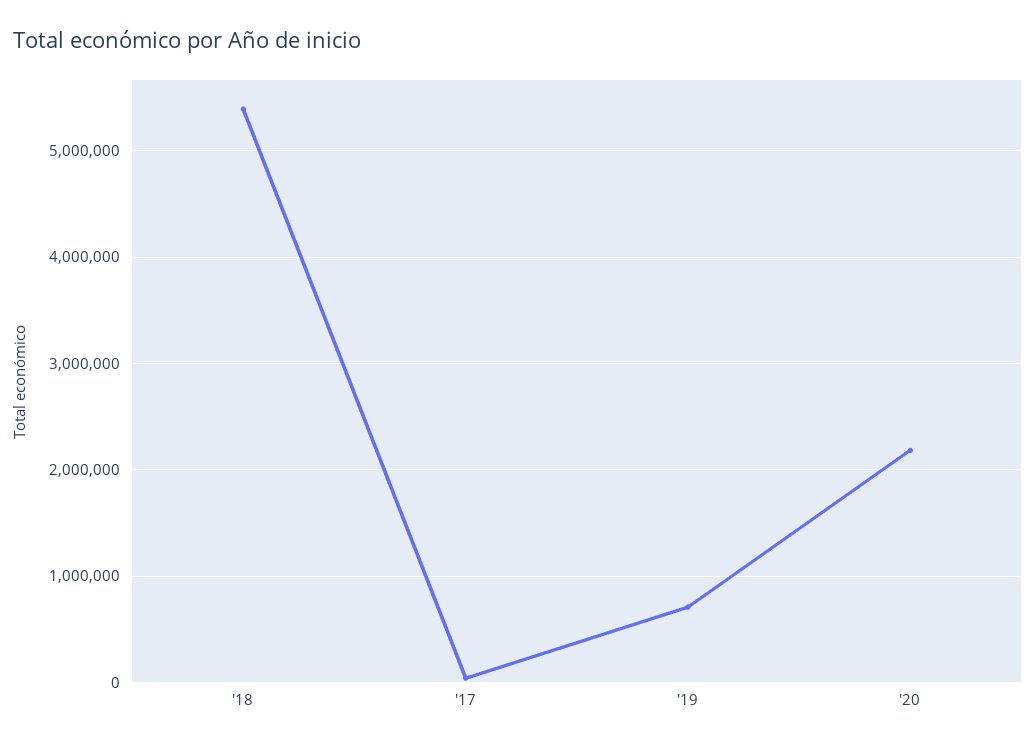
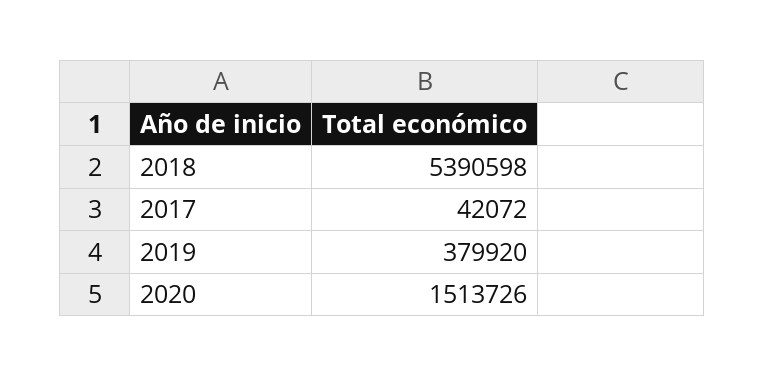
  {
    "'18": 5390598,
    "'17": 42072,
-   "'19": 700000,
+   "'19": 379920,
-   "'20": 2200000
+   "'20": 1513726
  }

